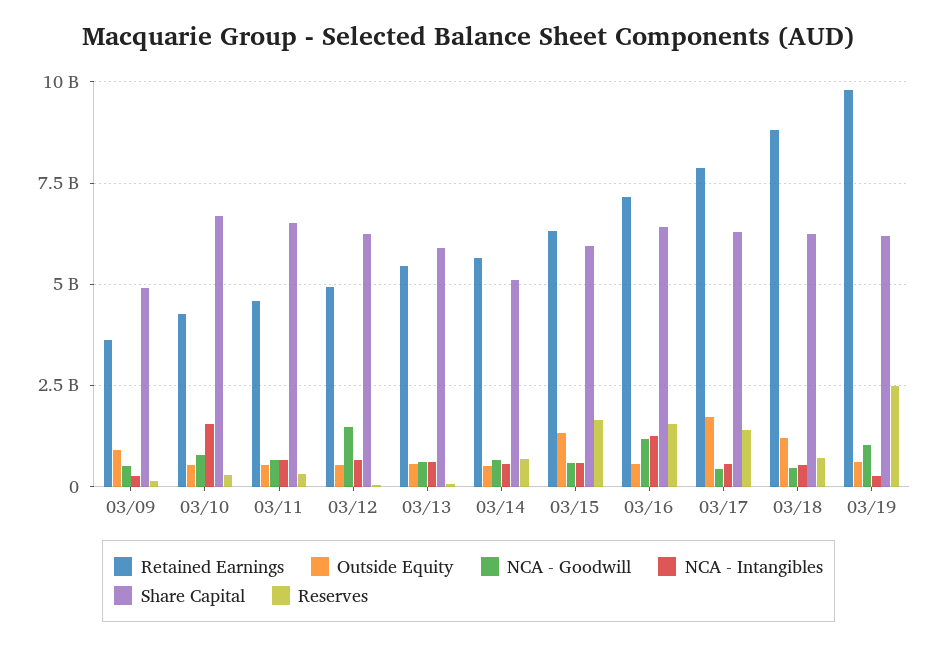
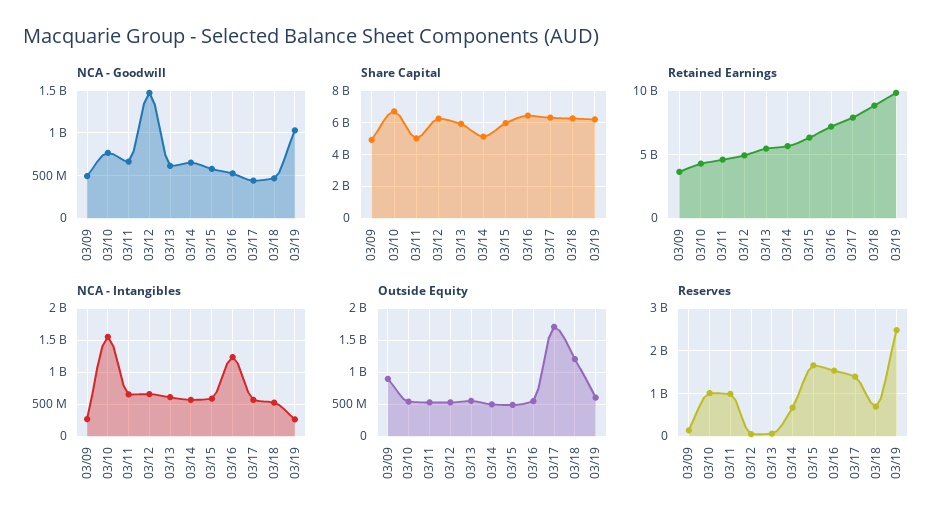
  {
    "Retained Earnings": {
      "03/09": 3750000000,
      "03/10": 4250000000,
      "03/11": 4500000000,
      "03/12": 5000000000,
      "03/13": 5500000000,
      "03/14": 5750000000,
      "03/15": 6250000000,
      "03/16": 7250000000,
      "03/17": 8000000000,
      "03/18": 8750000000,
      "03/19": 9750000000
    },
    "Outside Equity": {
      "03/09": 900000000,
      "03/10": 500000000,
      "03/11": 500000000,
      "03/12": 500000000,
      "03/13": 600000000,
      "03/14": 500000000,
-     "03/15": 1250000000,
+     "03/15": 500000000,
      "03/16": 500000000,
      "03/17": 1700000000,
      "03/18": 1200000000,
      "03/19": 600000000
    },
    "NCA - Goodwill": {
      "03/09": 500000000,
      "03/10": 800000000,
      "03/11": 700000000,
      "03/12": 1500000000,
      "03/13": 600000000,
      "03/14": 700000000,
      "03/15": 600000000,
-     "03/16": 1250000000,
+     "03/16": 500000000,
      "03/17": 400000000,
      "03/18": 500000000,
      "03/19": 1000000000
    },
    "NCA - Intangibles": {
      "03/09": 300000000,
      "03/10": 1600000000,
      "03/11": 700000000,
      "03/12": 700000000,
      "03/13": 600000000,
      "03/14": 600000000,
      "03/15": 600000000,
      "03/16": 1200000000,
      "03/17": 600000000,
      "03/18": 500000000,
      "03/19": 300000000
    },
    "Share Capital": {
      "03/09": 5000000000,
      "03/10": 6750000000,
-     "03/11": 6500000000,
+     "03/11": 5000000000,
      "03/12": 6250000000,
      "03/13": 6000000000,
      "03/14": 5000000000,
      "03/15": 6000000000,
      "03/16": 6500000000,
      "03/17": 6250000000,
      "03/18": 6250000000,
      "03/19": 6250000000
    },
    "Reserves": {
      "03/09": 200000000,
-     "03/10": 250000000,
+     "03/10": 1000000000,
-     "03/11": 250000000,
+     "03/11": 1000000000,
      "03/12": 0,
      "03/13": 0,
      "03/14": 600000000,
      "03/15": 1600000000,
      "03/16": 1600000000,
      "03/17": 1400000000,
      "03/18": 600000000,
      "03/19": 2400000000
    }
  }

